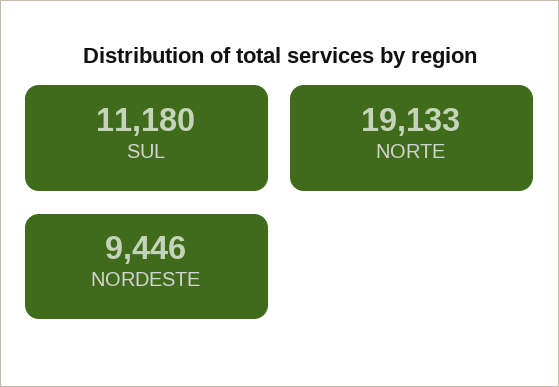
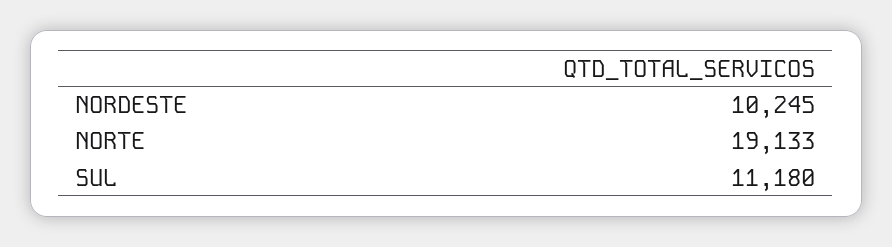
  {
    "SUL": 11180,
    "NORTE": 19133,
-   "NORDESTE": 9446
+   "NORDESTE": 10245
  }

